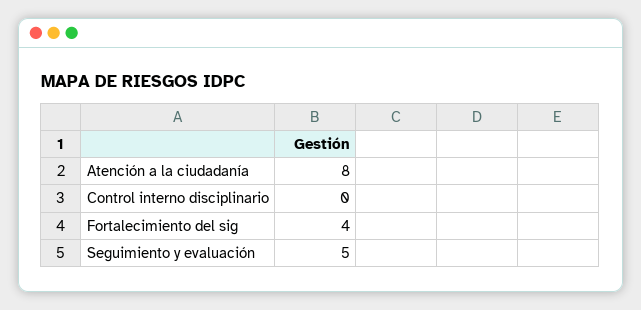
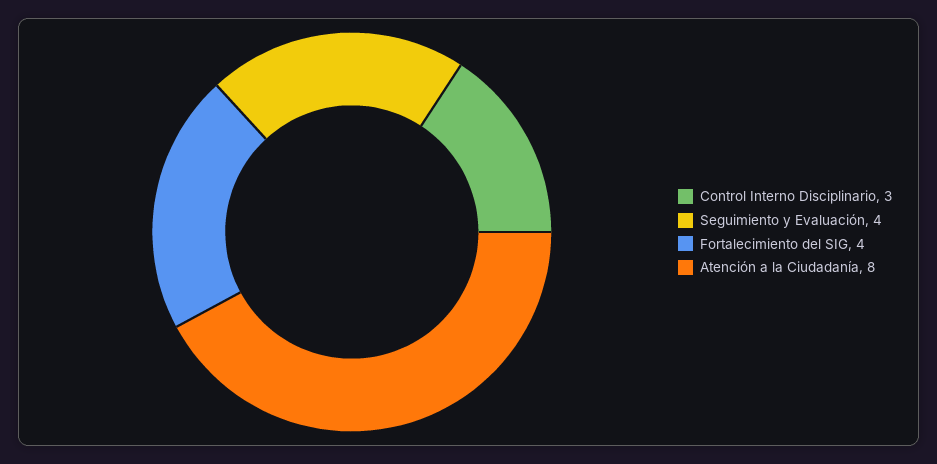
  {
    "Atención a la ciudadanía": 8,
-   "Control interno disciplinario": 0,
+   "Control interno disciplinario": 3,
    "Fortalecimiento del sig": 4,
-   "Seguimiento y evaluación": 5
+   "Seguimiento y evaluación": 4
  }

